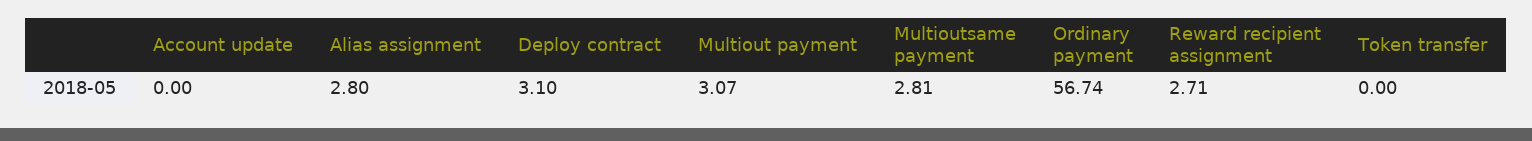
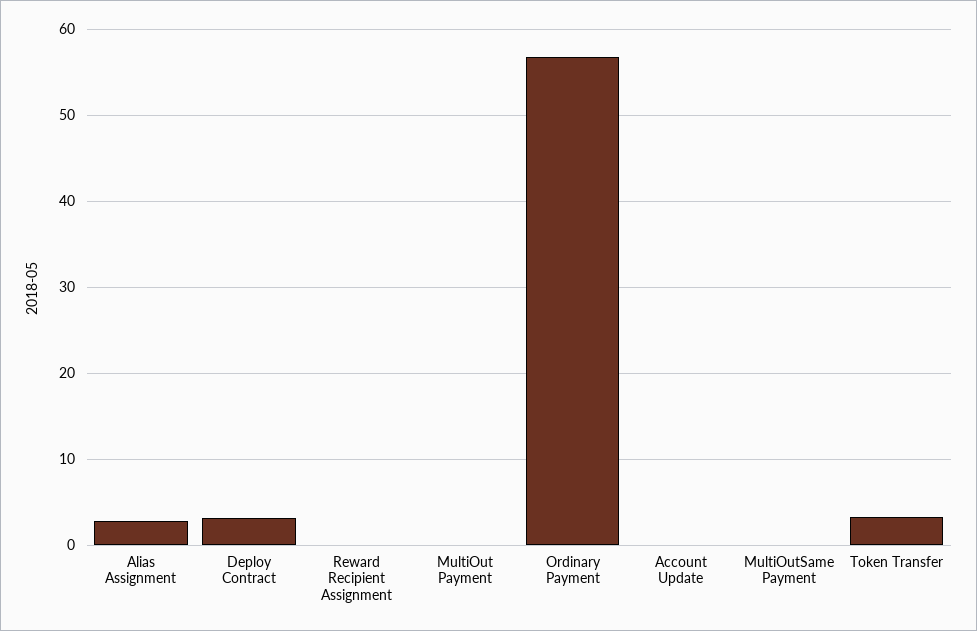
  {
    "Account update": 0,
    "Alias assignment": 2.8,
    "Deploy contract": 3.1,
-   "Multiout payment": 3.07,
+   "Multiout payment": 0,
-   "Multioutsame payment": 2.81,
+   "Multioutsame payment": 0,
    "Ordinary payment": 56.74,
-   "Reward recipient assignment": 2.71,
+   "Reward recipient assignment": 0,
-   "Token transfer": 0
+   "Token transfer": 3
  }

